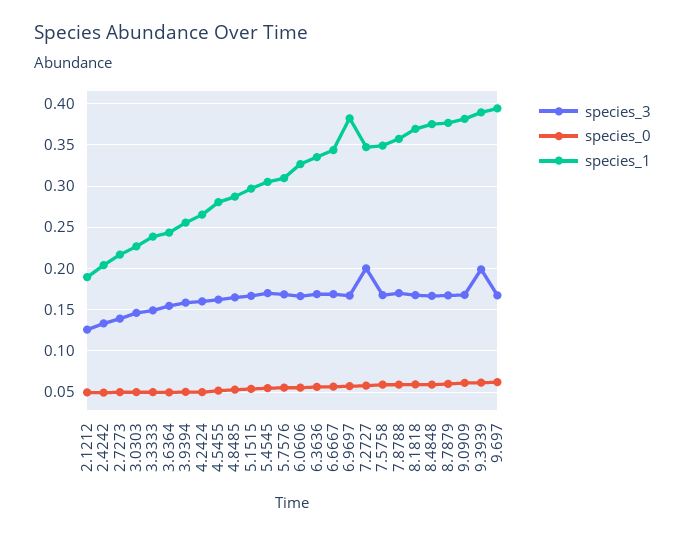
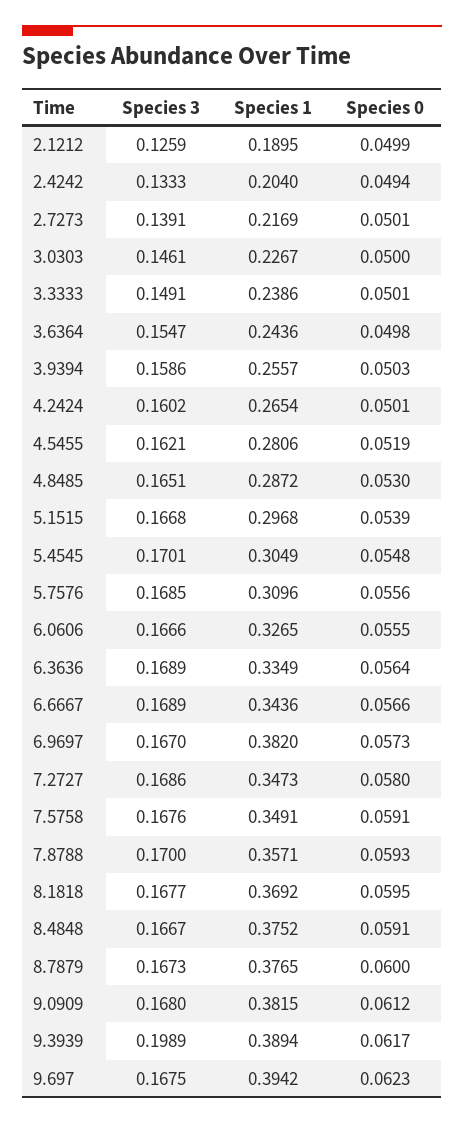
  {
    "species_3": {
      "2.1212": 0.1259,
      "2.4242": 0.1333,
      "2.7273": 0.1391,
      "3.0303": 0.1461,
      "3.3333": 0.1491,
      "3.6364": 0.1547,
      "3.9394": 0.1586,
      "4.2424": 0.1602,
      "4.5455": 0.1621,
      "4.8485": 0.1651,
      "5.1515": 0.1668,
      "5.4545": 0.1701,
      "5.7576": 0.1685,
      "6.0606": 0.1666,
      "6.3636": 0.1689,
      "6.6667": 0.1689,
      "6.9697": 0.167,
-     "7.2727": 0.2,
+     "7.2727": 0.1686,
      "7.5758": 0.1676,
      "7.8788": 0.17,
      "8.1818": 0.1677,
      "8.4848": 0.1667,
      "8.7879": 0.1673,
      "9.0909": 0.168,
      "9.3939": 0.1989,
      "9.697": 0.1675
    },
    "species_0": {
      "2.1212": 0.0499,
      "2.4242": 0.0494,
      "2.7273": 0.0501,
      "3.0303": 0.05,
      "3.3333": 0.0501,
      "3.6364": 0.0498,
      "3.9394": 0.0503,
      "4.2424": 0.0501,
      "4.5455": 0.0519,
      "4.8485": 0.053,
      "5.1515": 0.0539,
      "5.4545": 0.0548,
      "5.7576": 0.0556,
      "6.0606": 0.0555,
      "6.3636": 0.0564,
      "6.6667": 0.0566,
      "6.9697": 0.0573,
      "7.2727": 0.058,
      "7.5758": 0.0591,
      "7.8788": 0.0593,
      "8.1818": 0.0595,
      "8.4848": 0.0591,
      "8.7879": 0.06,
      "9.0909": 0.0612,
      "9.3939": 0.0617,
      "9.697": 0.0623
    },
    "species_1": {
      "2.1212": 0.1895,
      "2.4242": 0.204,
      "2.7273": 0.2169,
      "3.0303": 0.2267,
      "3.3333": 0.2386,
      "3.6364": 0.2436,
      "3.9394": 0.2557,
      "4.2424": 0.2654,
      "4.5455": 0.2806,
      "4.8485": 0.2872,
      "5.1515": 0.2968,
      "5.4545": 0.3049,
      "5.7576": 0.3096,
      "6.0606": 0.3265,
      "6.3636": 0.3349,
      "6.6667": 0.3436,
      "6.9697": 0.382,
      "7.2727": 0.3473,
      "7.5758": 0.3491,
      "7.8788": 0.3571,
      "8.1818": 0.3692,
      "8.4848": 0.3752,
      "8.7879": 0.3765,
      "9.0909": 0.3815,
      "9.3939": 0.3894,
      "9.697": 0.3942
    }
  }

